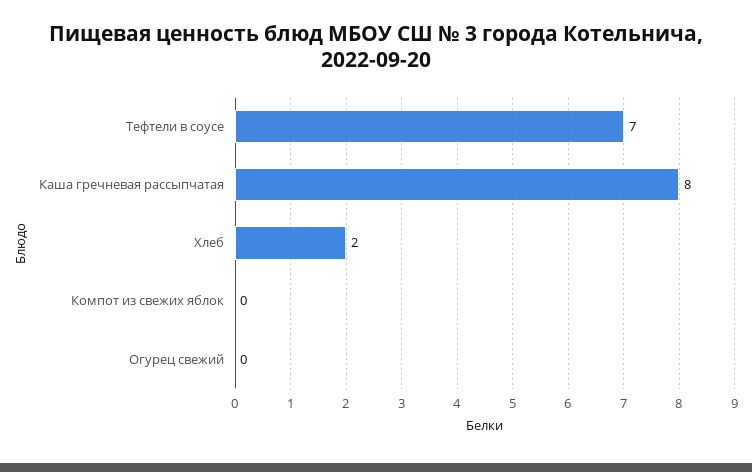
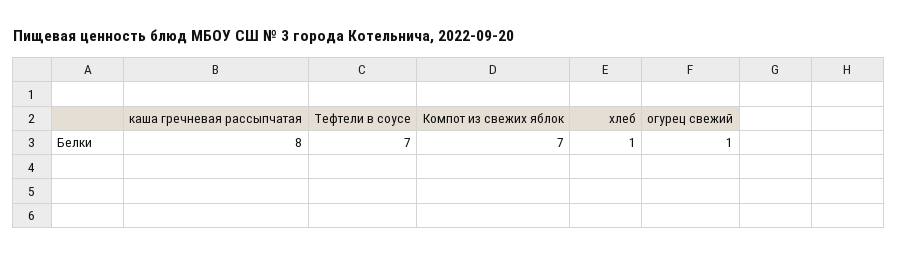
  {
    "Тефтели в соусе": 7,
    "Каша гречневая рассыпчатая": 8,
-   "Хлеб": 2,
+   "Хлеб": 1,
-   "Компот из свежих яблок": 0,
+   "Компот из свежих яблок": 7,
-   "Огурец свежий": 0
+   "Огурец свежий": 1
  }

